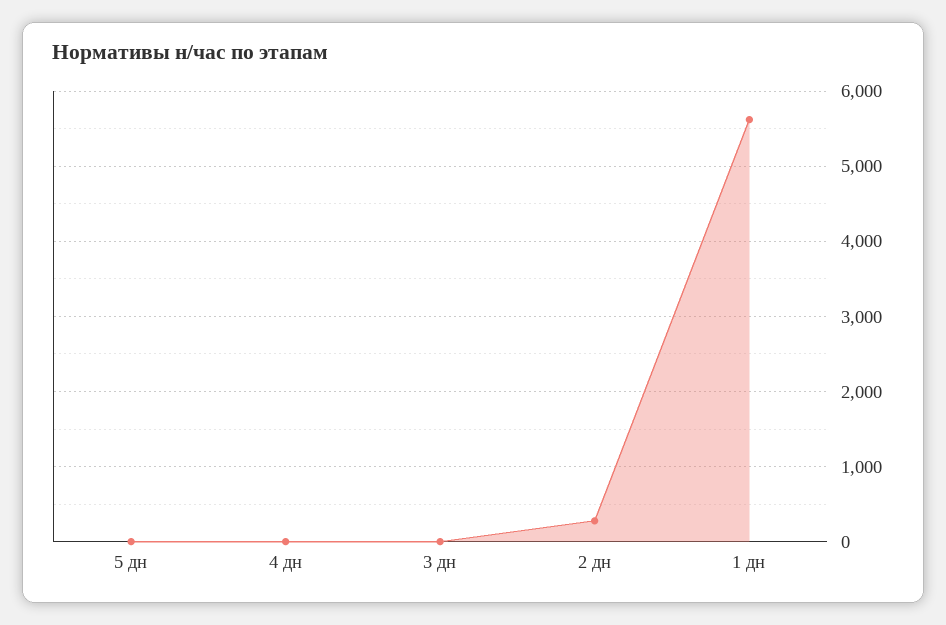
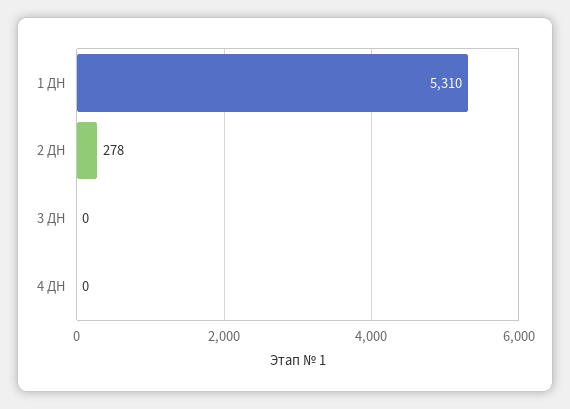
  {
-   "5 дн": 0,
    "4 дн": 0,
    "3 дн": 0,
    "2 дн": 278,
-   "1 дн": 5600
+   "1 дн": 5310
  }

